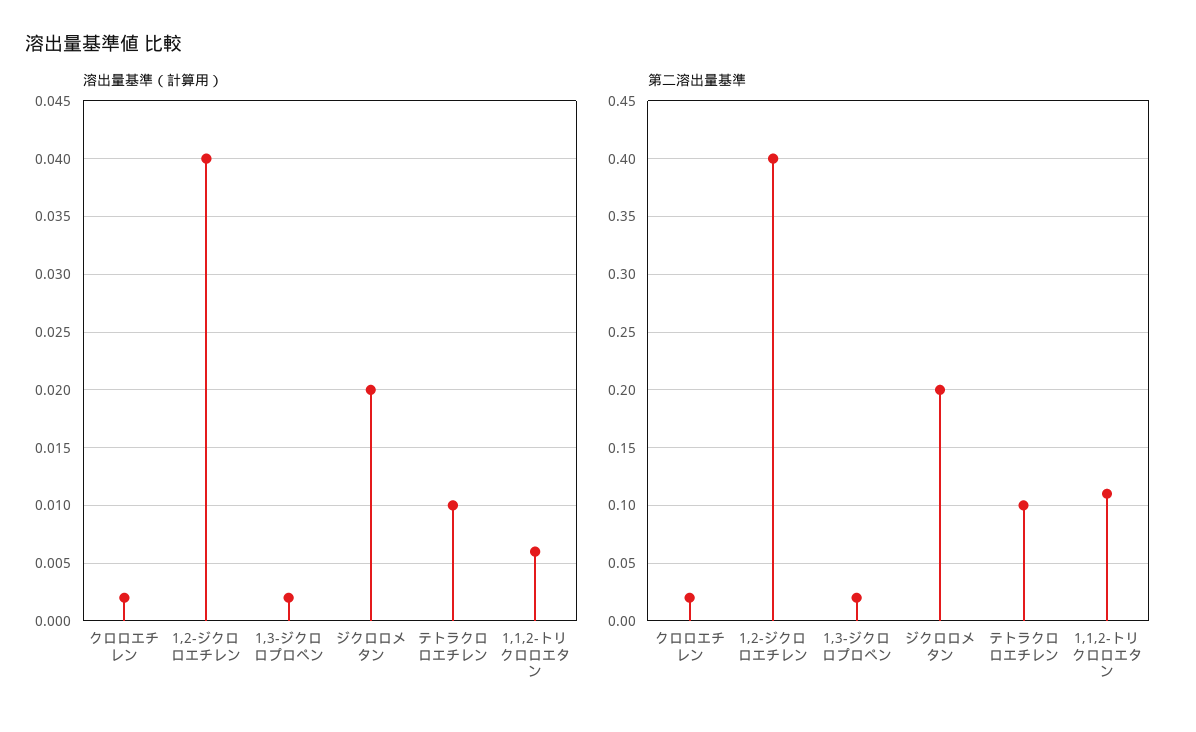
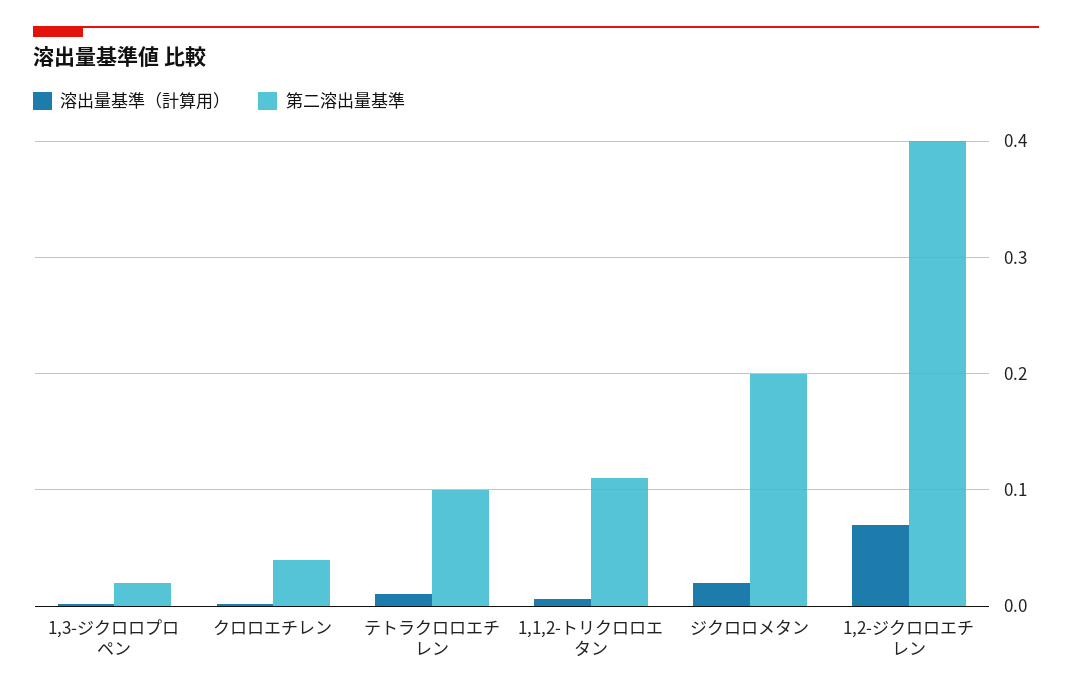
  {
    "溶出量基準（計算用）": {
      "クロロエチレン": 0.002,
-     "1,2-ジクロロエチレン": 0.04,
+     "1,2-ジクロロエチレン": 0.07,
      "1,3-ジクロロプロペン": 0.002,
      "ジクロロメタン": 0.02,
      "テトラクロロエチレン": 0.01,
      "1,1,2-トリクロロエタン": 0.006
    },
    "第二溶出量基準": {
-     "クロロエチレン": 0.02,
+     "クロロエチレン": 0.04,
      "1,2-ジクロロエチレン": 0.4,
      "1,3-ジクロロプロペン": 0.02,
      "ジクロロメタン": 0.2,
      "テトラクロロエチレン": 0.1,
      "1,1,2-トリクロロエタン": 0.11
    }
  }

